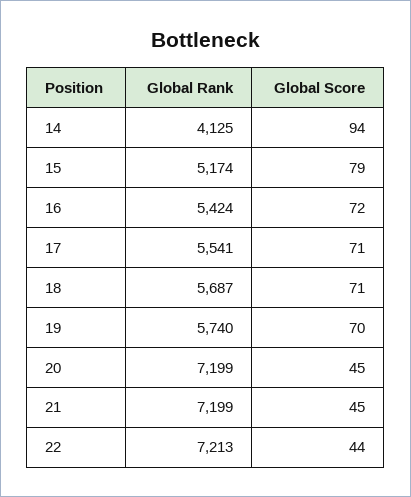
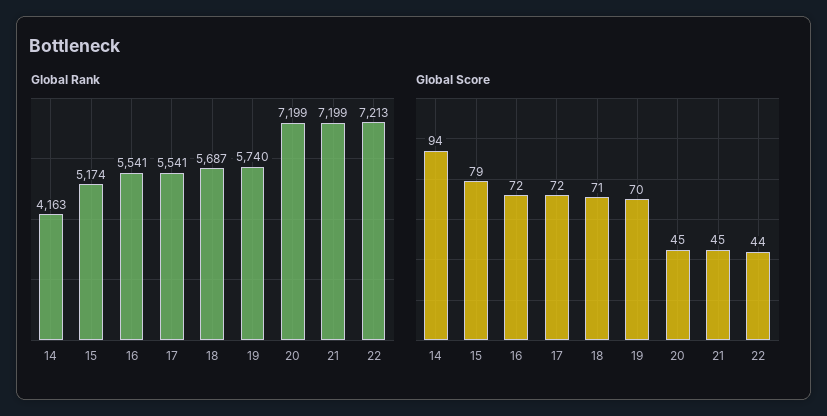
  {
    "Global Rank": {
-     "14": 4125,
+     "14": 4163,
      "15": 5174,
-     "16": 5424,
+     "16": 5541,
      "17": 5541,
      "18": 5687,
      "19": 5740,
      "20": 7199,
      "21": 7199,
      "22": 7213
    },
    "Global Score": {
      "14": 94,
      "15": 79,
      "16": 72,
-     "17": 71,
+     "17": 72,
      "18": 71,
      "19": 70,
      "20": 45,
      "21": 45,
      "22": 44
    }
  }

